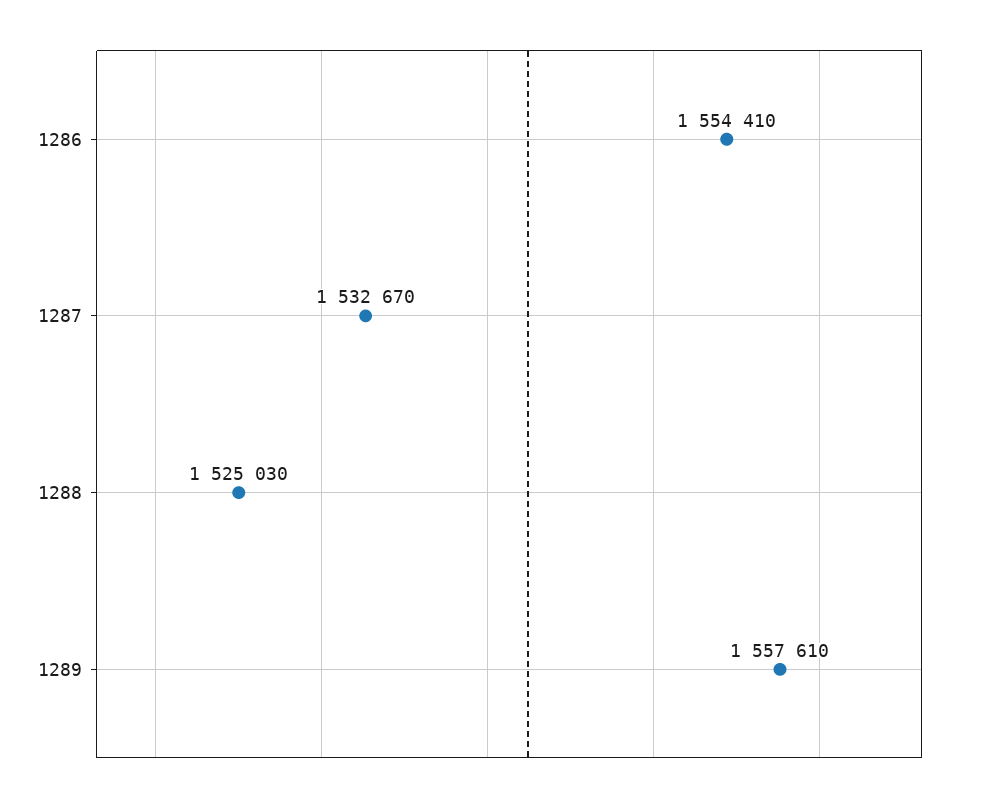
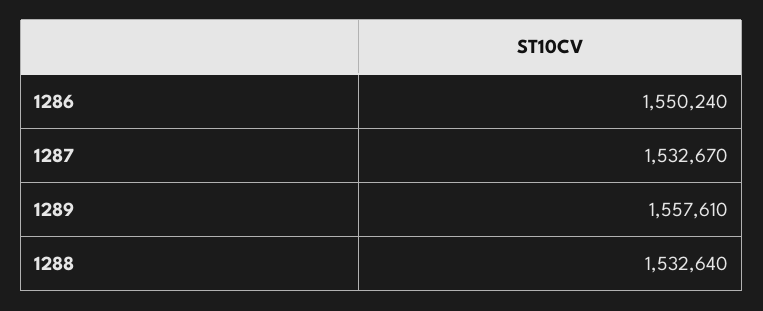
  {
-   "1286": 1554410,
+   "1286": 1550240,
    "1287": 1532670,
-   "1288": 1525030,
+   "1288": 1532640,
    "1289": 1557610
  }

